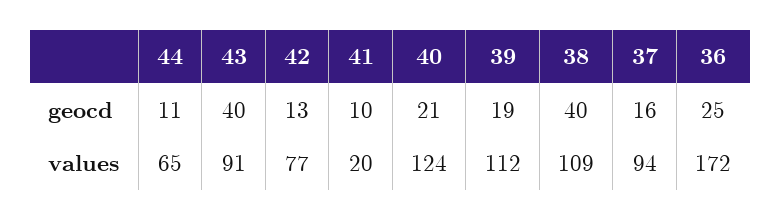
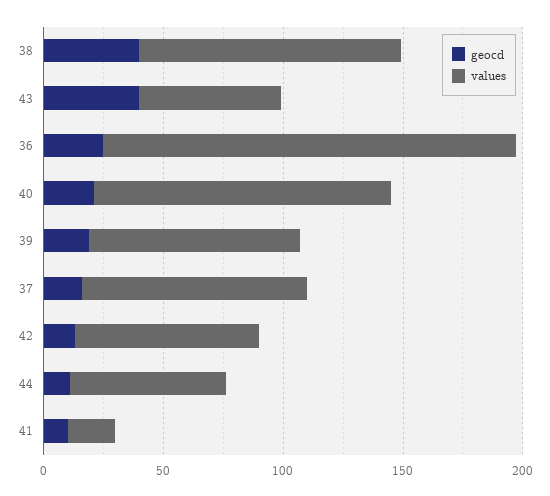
  {
    "geocd": {
      "44": 11,
      "43": 40,
      "42": 13,
      "41": 10,
      "40": 21,
      "39": 19,
      "38": 40,
      "37": 16,
      "36": 25
    },
    "values": {
      "44": 65,
-     "43": 91,
+     "43": 60,
      "42": 77,
      "41": 20,
      "40": 124,
-     "39": 112,
+     "39": 90,
      "38": 109,
      "37": 94,
      "36": 172
    }
  }

